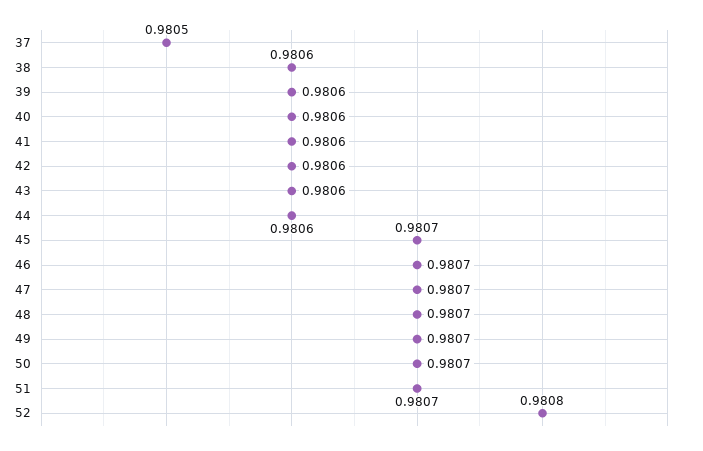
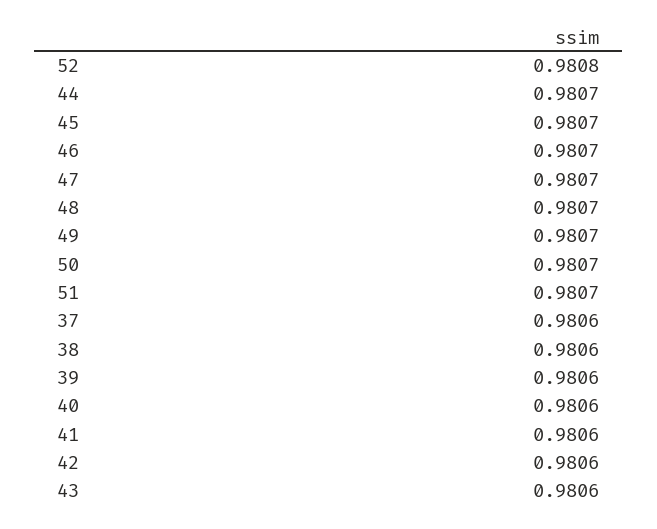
  {
-   "37": 0.9805,
+   "37": 0.9806,
    "38": 0.9806,
    "39": 0.9806,
    "40": 0.9806,
    "41": 0.9806,
    "42": 0.9806,
    "43": 0.9806,
-   "44": 0.9806,
+   "44": 0.9807,
    "45": 0.9807,
    "46": 0.9807,
    "47": 0.9807,
    "48": 0.9807,
    "49": 0.9807,
    "50": 0.9807,
    "51": 0.9807,
    "52": 0.9808
  }

